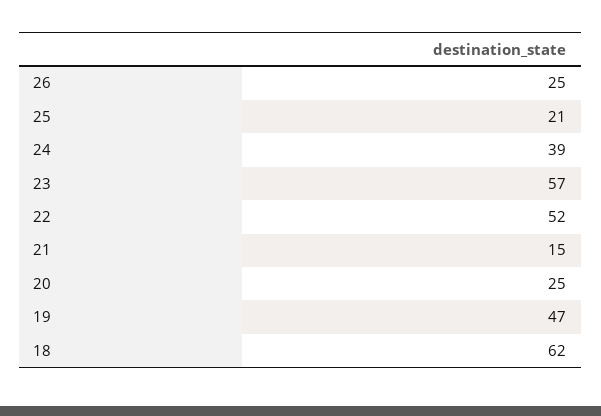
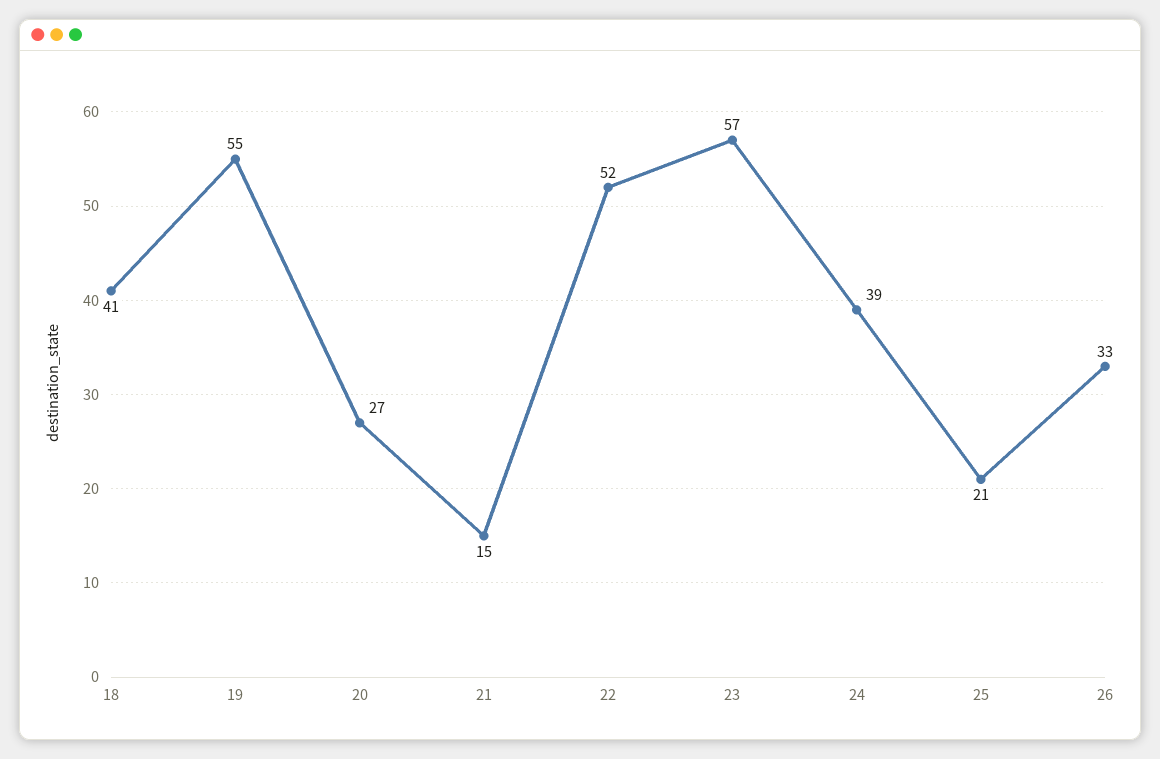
  {
-   "26": 25,
+   "26": 33,
    "25": 21,
    "24": 39,
    "23": 57,
    "22": 52,
    "21": 15,
-   "20": 25,
+   "20": 27,
-   "19": 47,
+   "19": 55,
-   "18": 62
+   "18": 41
  }

